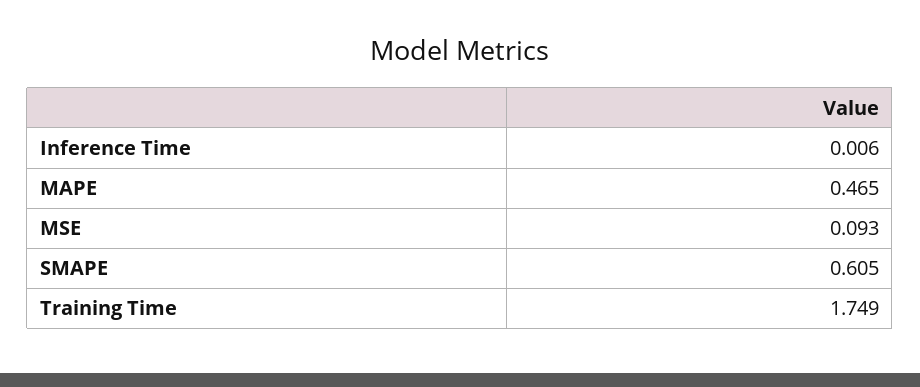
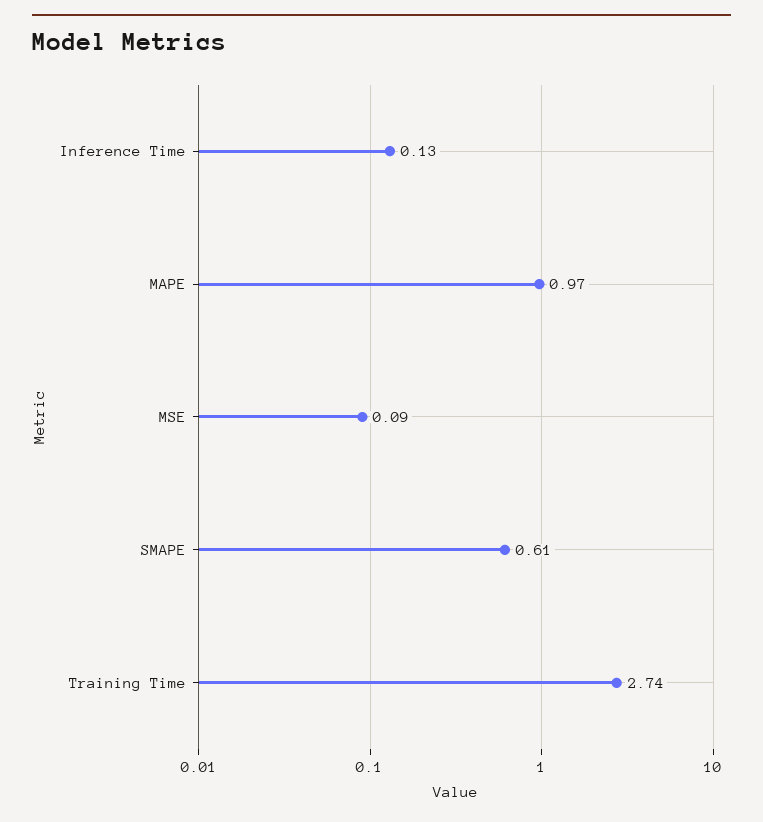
  {
-   "Inference Time": 0.006,
+   "Inference Time": 0.13,
-   "MAPE": 0.465,
+   "MAPE": 0.97,
    "MSE": 0.093,
    "SMAPE": 0.605,
-   "Training Time": 1.749
+   "Training Time": 2.74
  }

